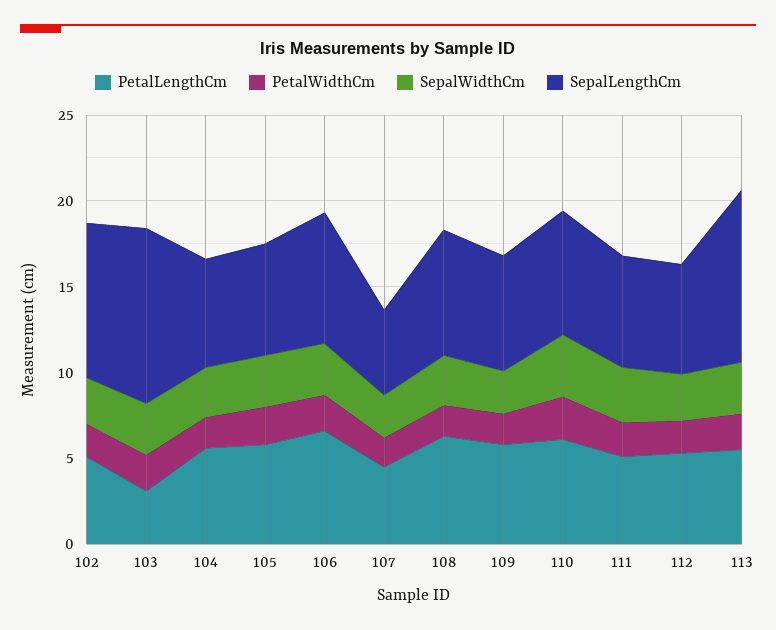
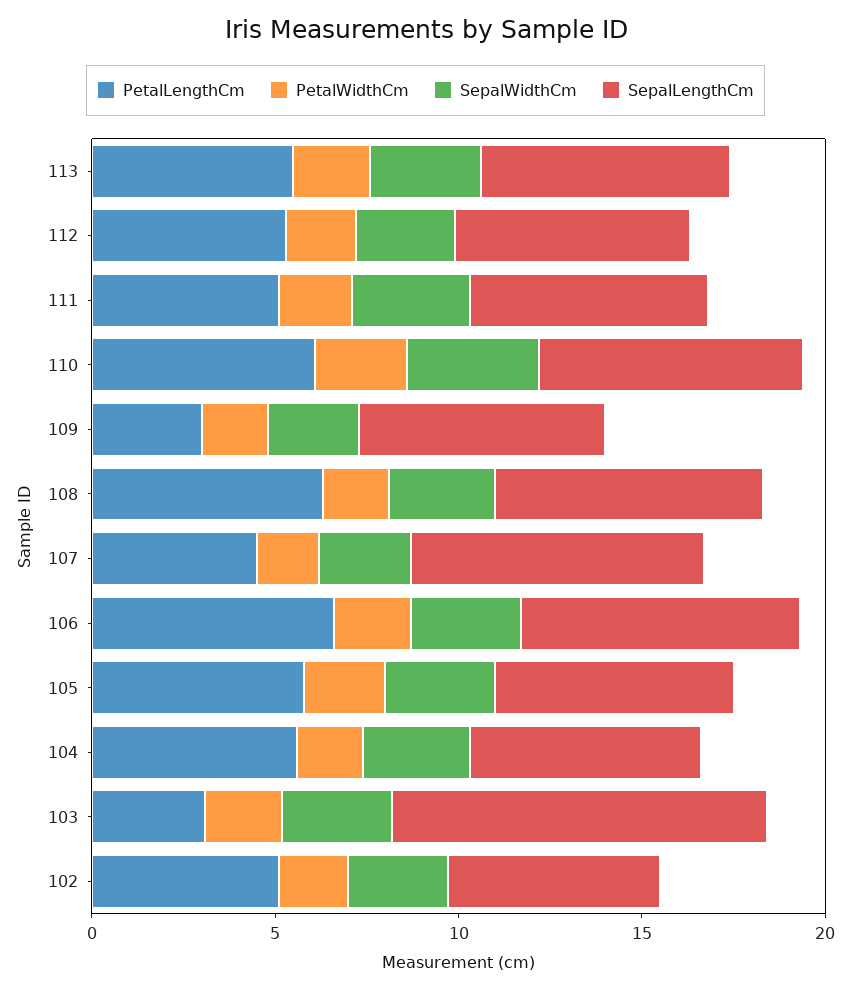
  {
    "PetalLengthCm": {
      "102": 5,
      "103": 3,
      "104": 6,
      "105": 6,
      "106": 7,
      "107": 5,
      "108": 6,
-     "109": 6,
+     "109": 3,
      "110": 6,
      "111": 5,
      "112": 5,
      "113": 6
    },
    "PetalWidthCm": {
      "102": 2,
      "103": 2,
      "104": 2,
      "105": 2,
      "106": 2,
      "107": 2,
      "108": 2,
      "109": 2,
      "110": 3,
      "111": 2,
      "112": 2,
      "113": 2
    },
    "SepalWidthCm": {
      "102": 3,
      "103": 3,
      "104": 3,
      "105": 3,
      "106": 3,
      "107": 3,
      "108": 3,
      "109": 3,
      "110": 4,
      "111": 3,
      "112": 3,
      "113": 3
    },
    "SepalLengthCm": {
-     "102": 9,
+     "102": 6,
      "103": 10,
      "104": 6,
      "105": 7,
      "106": 8,
-     "107": 5,
+     "107": 8,
      "108": 7,
      "109": 7,
      "110": 7,
      "111": 7,
      "112": 6,
-     "113": 10
+     "113": 7
    }
  }

